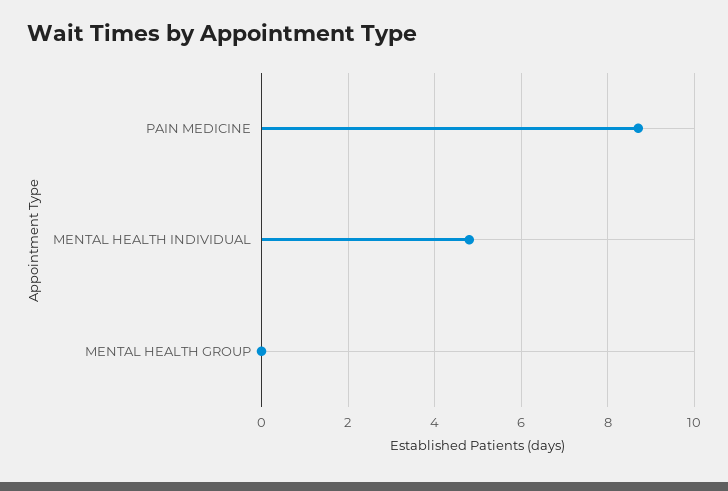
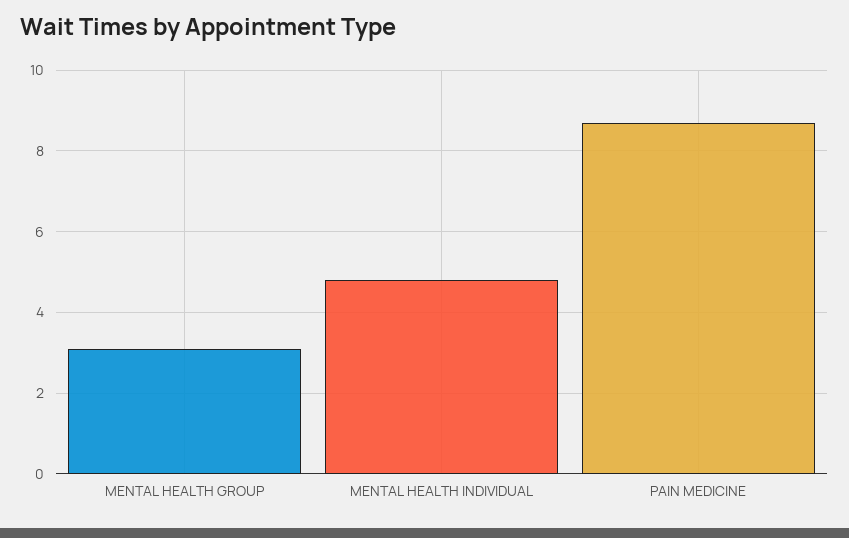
  {
    "PAIN MEDICINE": 8.5,
    "MENTAL HEALTH INDIVIDUAL": 5,
-   "MENTAL HEALTH GROUP": 0
+   "MENTAL HEALTH GROUP": 3
  }

